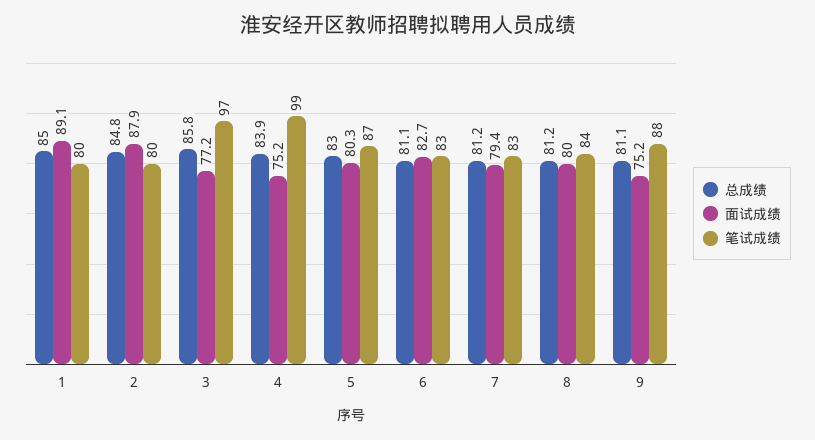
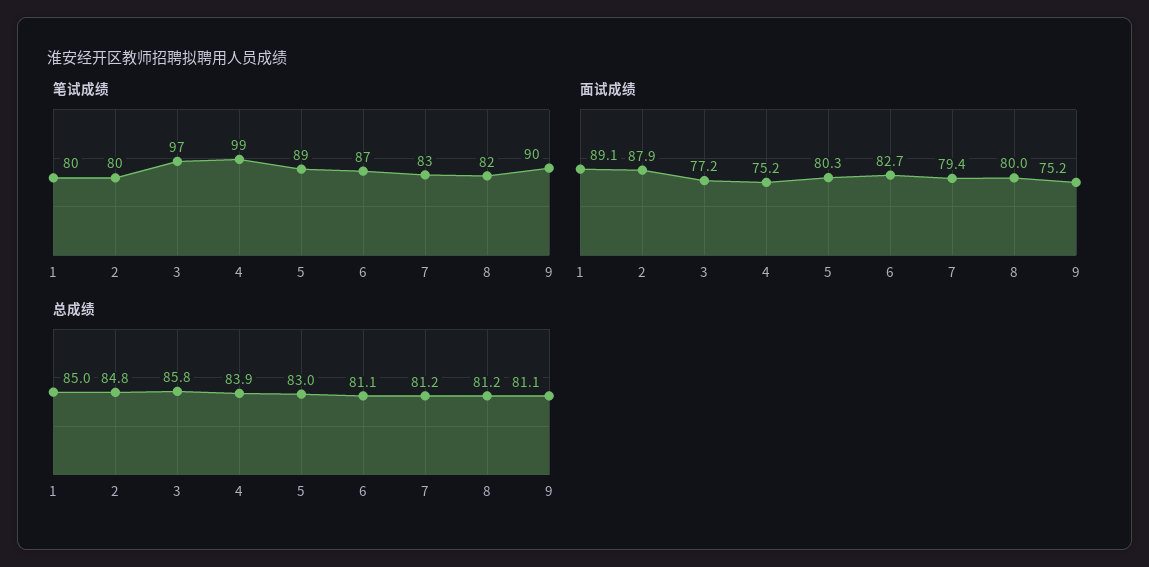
  {
    "总成绩": {
      "1": 85,
      "2": 84.8,
      "3": 85.8,
      "4": 83.9,
      "5": 83,
      "6": 81.1,
      "7": 81.2,
      "8": 81.2,
      "9": 81.1
    },
    "面试成绩": {
      "1": 89.1,
      "2": 87.9,
      "3": 77.2,
      "4": 75.2,
      "5": 80.3,
      "6": 82.7,
      "7": 79.4,
      "8": 80,
      "9": 75.2
    },
    "笔试成绩": {
      "1": 80,
      "2": 80,
      "3": 97,
      "4": 99,
-     "5": 87,
+     "5": 89,
-     "6": 83,
+     "6": 87,
      "7": 83,
-     "8": 84,
+     "8": 82,
-     "9": 88
+     "9": 90
    }
  }

